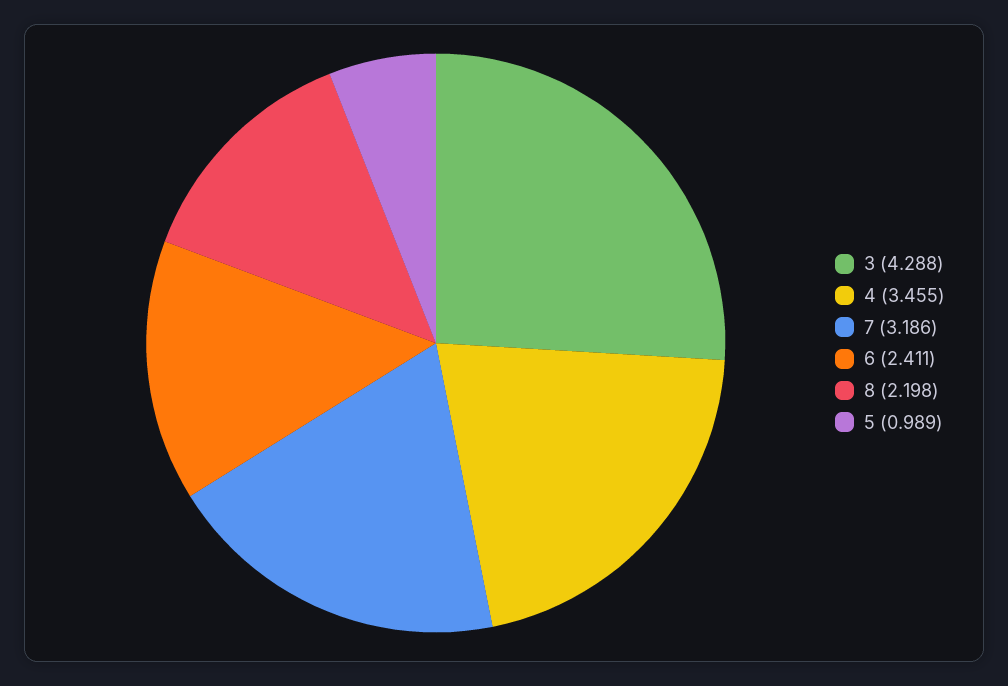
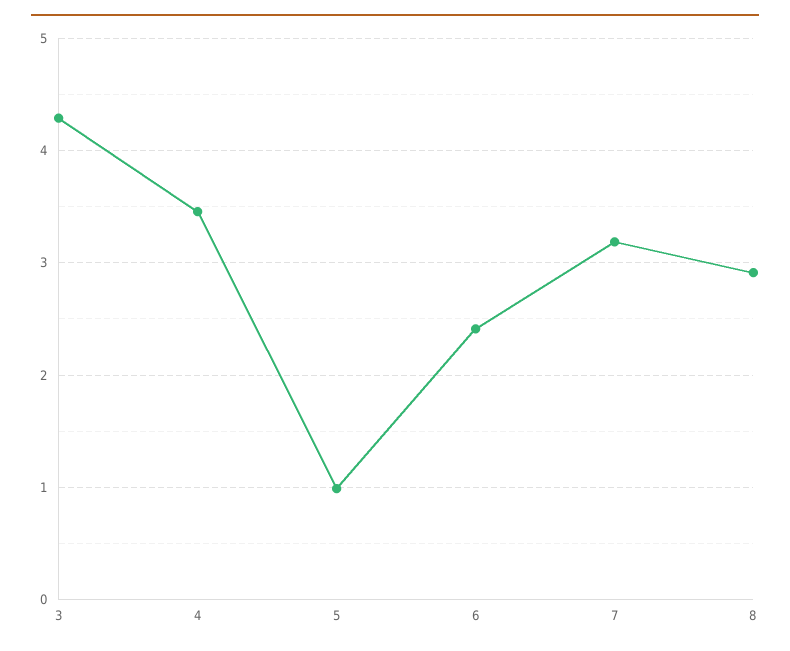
  {
    "3": 4.288,
    "4": 3.455,
    "7": 3.186,
    "6": 2.411,
-   "8": 2.198,
+   "8": 2.9,
    "5": 0.989
  }

